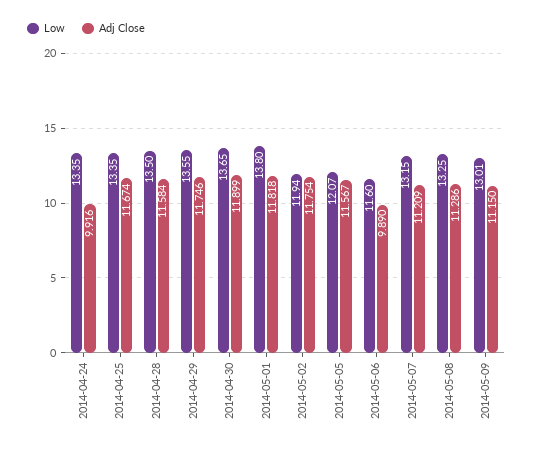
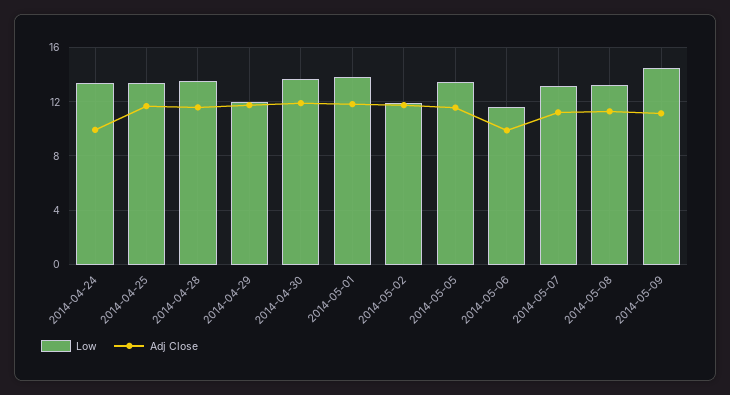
  {
    "Low": {
      "2014-04-24": 13.35,
      "2014-04-25": 13.35,
      "2014-04-28": 13.5,
-     "2014-04-29": 13.55,
+     "2014-04-29": 12,
      "2014-04-30": 13.65,
      "2014-05-01": 13.8,
      "2014-05-02": 11.94,
-     "2014-05-05": 12.07,
+     "2014-05-05": 13.5,
      "2014-05-06": 11.6,
      "2014-05-07": 13.15,
      "2014-05-08": 13.25,
-     "2014-05-09": 13.01
+     "2014-05-09": 14.5
    },
    "Adj Close": {
      "2014-04-24": 9.916,
      "2014-04-25": 11.674,
      "2014-04-28": 11.584,
      "2014-04-29": 11.746,
      "2014-04-30": 11.899,
      "2014-05-01": 11.818,
      "2014-05-02": 11.754,
      "2014-05-05": 11.567,
      "2014-05-06": 9.89,
      "2014-05-07": 11.209,
      "2014-05-08": 11.286,
      "2014-05-09": 11.15
    }
  }

